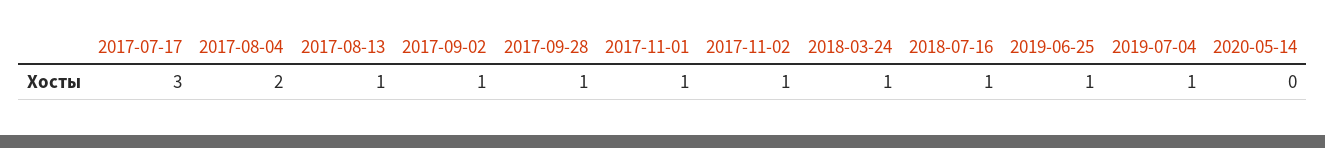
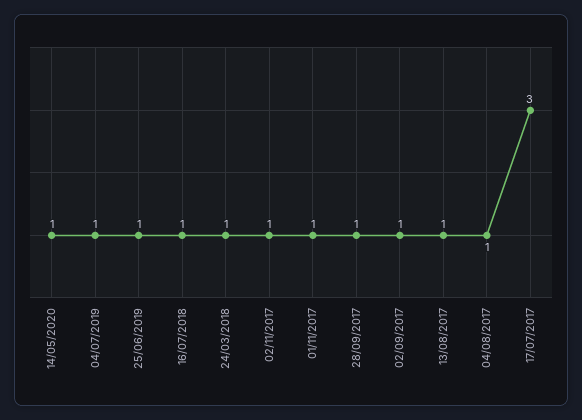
  {
    "2017-07-17": 3,
-   "2017-08-04": 2,
+   "2017-08-04": 1,
    "2017-08-13": 1,
    "2017-09-02": 1,
    "2017-09-28": 1,
    "2017-11-01": 1,
    "2017-11-02": 1,
    "2018-03-24": 1,
    "2018-07-16": 1,
    "2019-06-25": 1,
    "2019-07-04": 1,
-   "2020-05-14": 0
+   "2020-05-14": 1
  }

